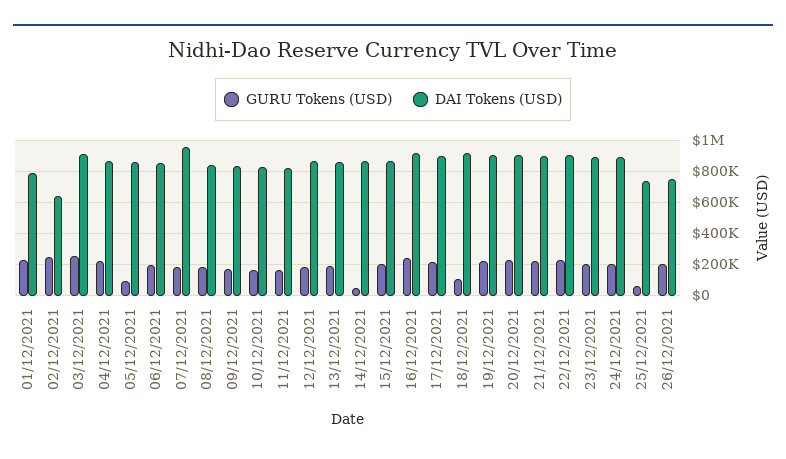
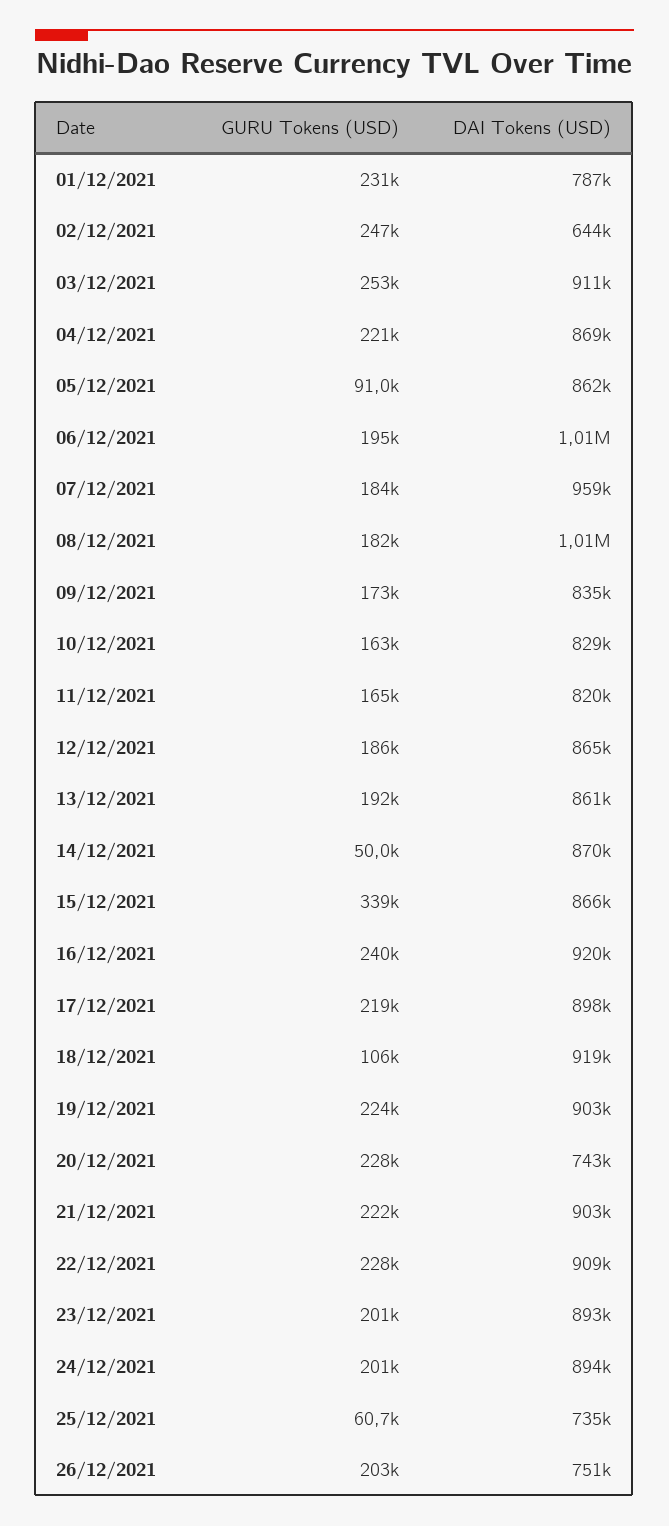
  {
    "GURU Tokens (USD)": {
      "01/12/2021": 231000,
      "02/12/2021": 247000,
      "03/12/2021": 253000,
      "04/12/2021": 221000,
      "05/12/2021": 91000,
      "06/12/2021": 195000,
      "07/12/2021": 184000,
      "08/12/2021": 182000,
      "09/12/2021": 173000,
      "10/12/2021": 163000,
      "11/12/2021": 165000,
      "12/12/2021": 186000,
      "13/12/2021": 192000,
      "14/12/2021": 50000,
-     "15/12/2021": 200000,
+     "15/12/2021": 339000,
      "16/12/2021": 240000,
      "17/12/2021": 219000,
      "18/12/2021": 106000,
      "19/12/2021": 224000,
      "20/12/2021": 228000,
      "21/12/2021": 222000,
      "22/12/2021": 228000,
      "23/12/2021": 201000,
      "24/12/2021": 201000,
      "25/12/2021": 60700,
      "26/12/2021": 203000
    },
    "DAI Tokens (USD)": {
      "01/12/2021": 787000,
      "02/12/2021": 644000,
      "03/12/2021": 911000,
      "04/12/2021": 869000,
      "05/12/2021": 862000,
-     "06/12/2021": 850000,
+     "06/12/2021": 1010000,
      "07/12/2021": 959000,
-     "08/12/2021": 850000,
+     "08/12/2021": 1010000,
      "09/12/2021": 835000,
      "10/12/2021": 829000,
      "11/12/2021": 820000,
      "12/12/2021": 865000,
      "13/12/2021": 861000,
      "14/12/2021": 870000,
      "15/12/2021": 866000,
      "16/12/2021": 920000,
      "17/12/2021": 898000,
      "18/12/2021": 919000,
      "19/12/2021": 903000,
-     "20/12/2021": 900000,
+     "20/12/2021": 743000,
      "21/12/2021": 903000,
      "22/12/2021": 909000,
      "23/12/2021": 893000,
      "24/12/2021": 894000,
      "25/12/2021": 735000,
      "26/12/2021": 751000
    }
  }

